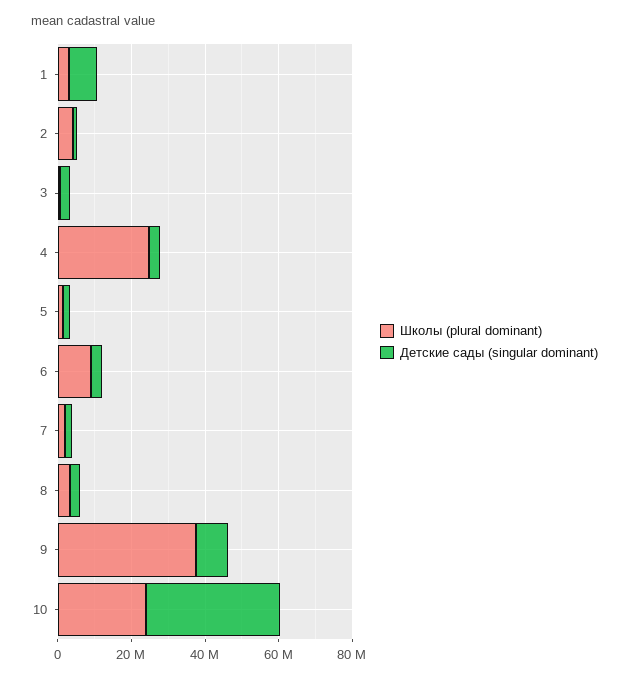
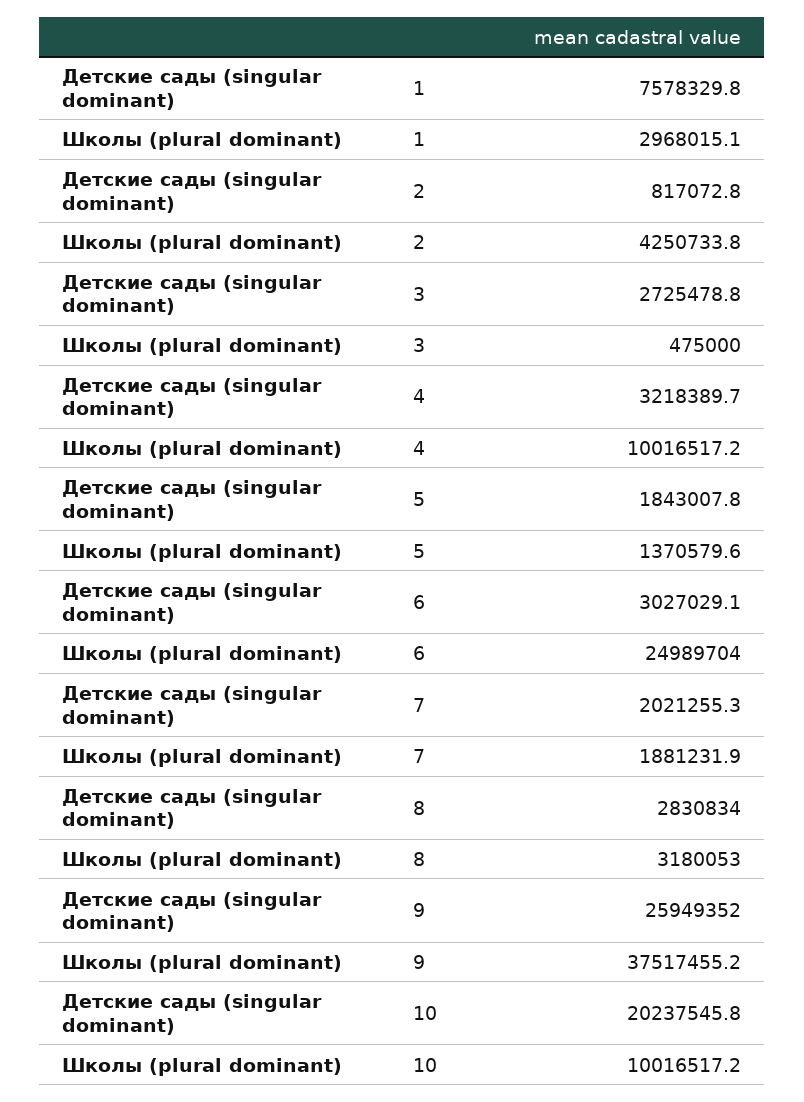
  {
    "Школы (plural dominant)": {
      "1": 2968015.1,
      "2": 4250733.8,
      "3": 475000,
-     "4": 25000000,
+     "4": 10016517.2,
      "5": 1370579.6,
-     "6": 10000000,
+     "6": 24989704,
      "7": 1881231.9,
      "8": 3180053,
      "9": 37517455.2,
-     "10": 25000000
+     "10": 10016517.2
    },
    "Детские сады (singular dominant)": {
      "1": 7578329.8,
      "2": 817072.8,
      "3": 2725478.8,
      "4": 3218389.7,
      "5": 1843007.8,
      "6": 3027029.1,
      "7": 2021255.3,
      "8": 2830834,
-     "9": 10000000,
+     "9": 25949352,
-     "10": 35000000
+     "10": 20237545.8
    }
  }

